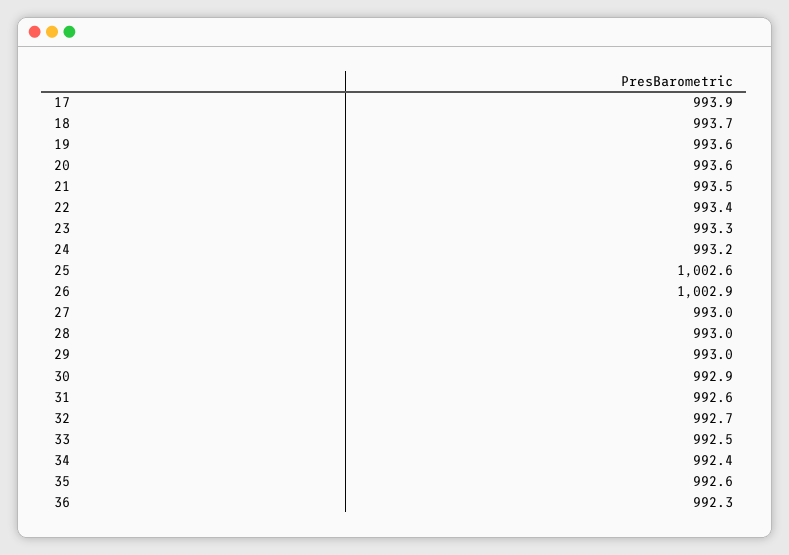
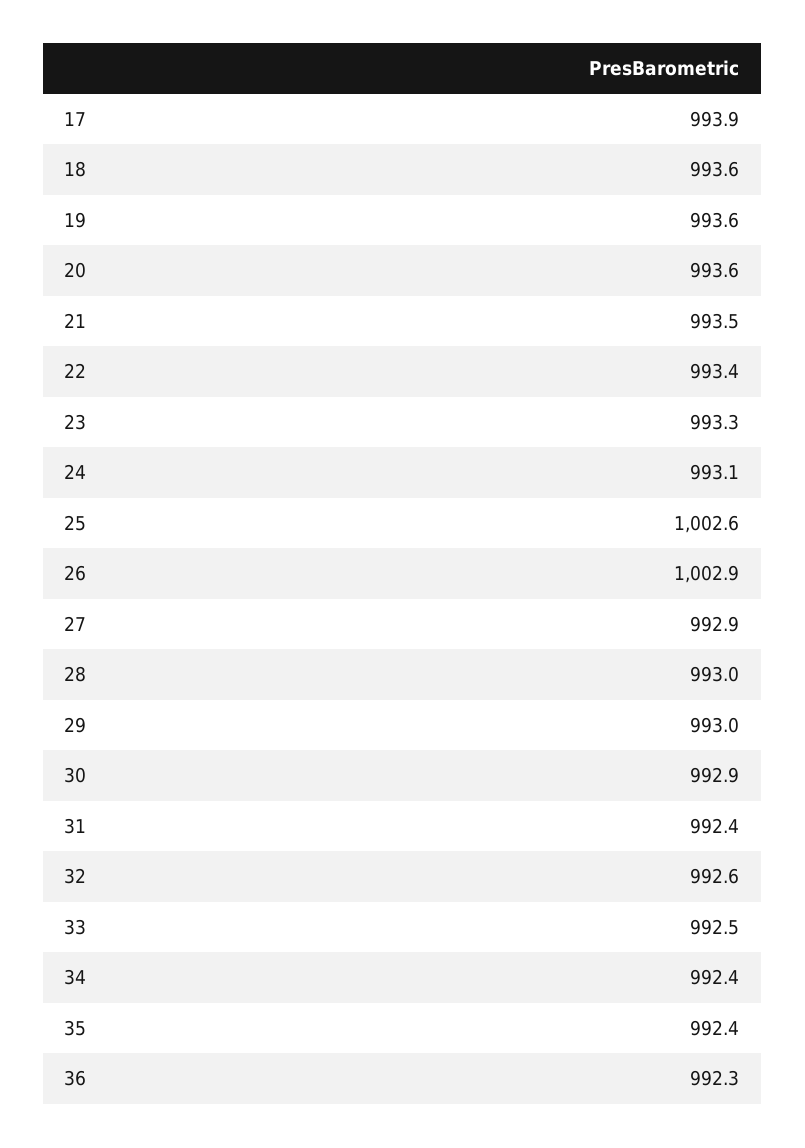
  {
    "17": 993.9,
-   "18": 993.7,
+   "18": 993.6,
    "19": 993.6,
    "20": 993.6,
    "21": 993.5,
    "22": 993.4,
    "23": 993.3,
-   "24": 993.2,
+   "24": 993.1,
    "25": 1002.6,
    "26": 1002.9,
-   "27": 993,
+   "27": 992.9,
    "28": 993,
    "29": 993,
    "30": 992.9,
-   "31": 992.6,
+   "31": 992.4,
-   "32": 992.7,
+   "32": 992.6,
    "33": 992.5,
    "34": 992.4,
-   "35": 992.6,
+   "35": 992.4,
    "36": 992.3
  }

